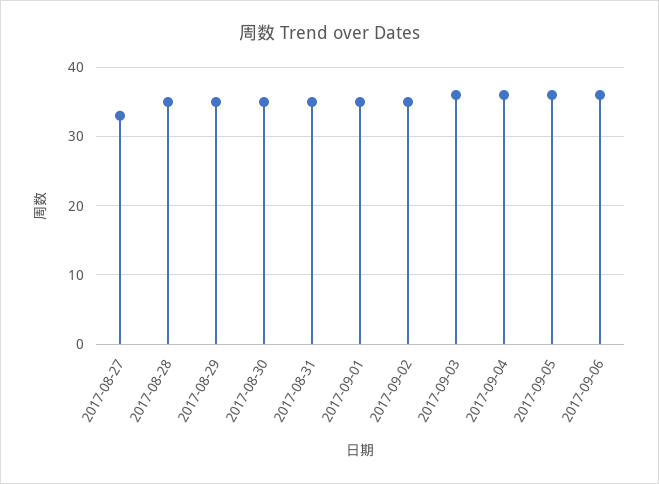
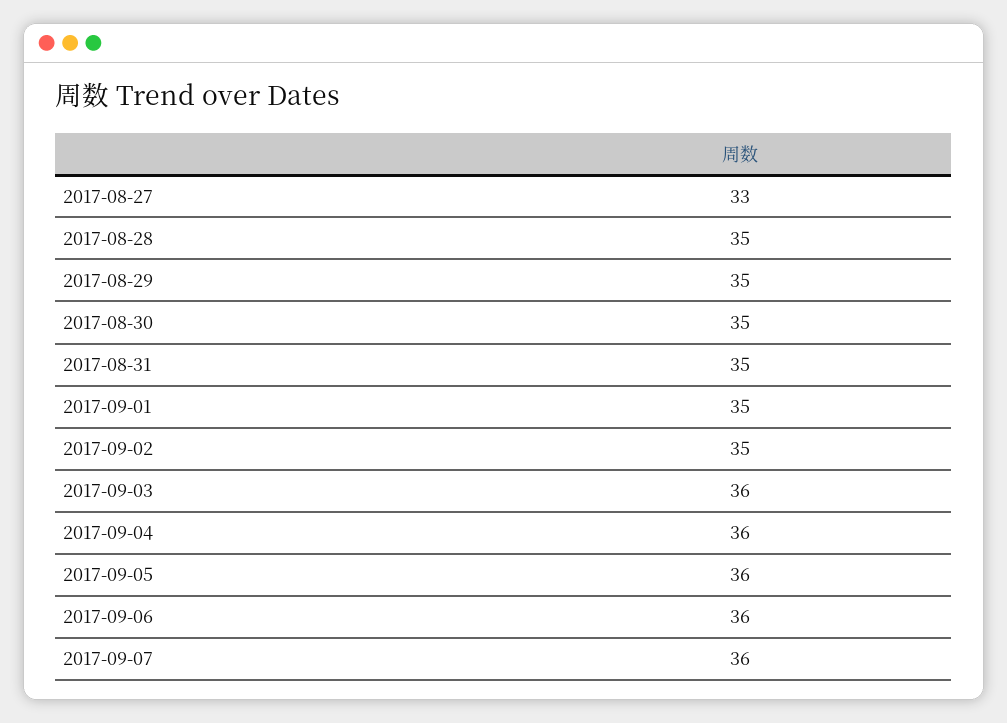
  {
    "2017-08-27": 33,
    "2017-08-28": 35,
    "2017-08-29": 35,
    "2017-08-30": 35,
    "2017-08-31": 35,
    "2017-09-01": 35,
    "2017-09-02": 35,
    "2017-09-03": 36,
    "2017-09-04": 36,
    "2017-09-05": 36,
-   "2017-09-06": 36
+   "2017-09-06": 36,
+   "2017-09-07": 36
  }

